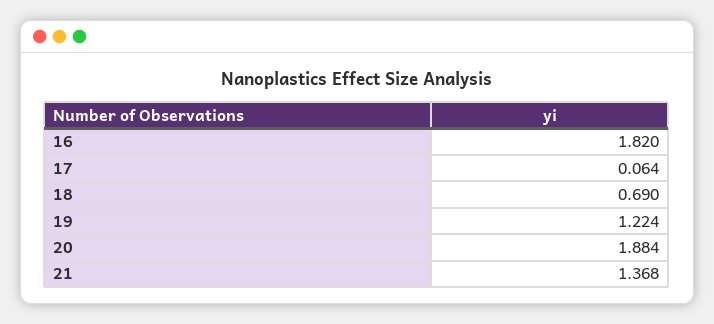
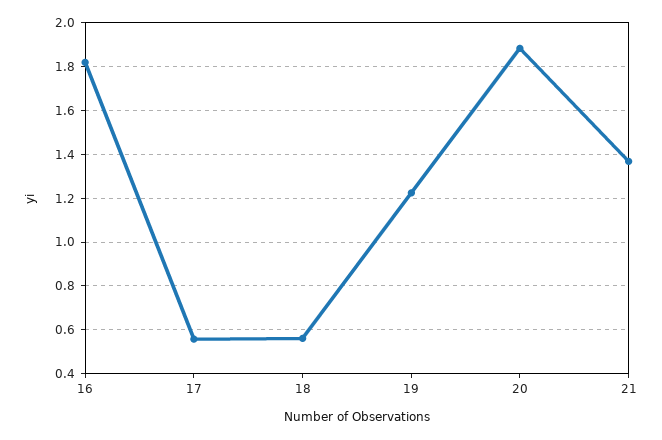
  {
    "16": 1.82,
-   "17": 0.064,
+   "17": 0.55,
-   "18": 0.69,
+   "18": 0.55,
    "19": 1.224,
    "20": 1.884,
    "21": 1.368
  }

